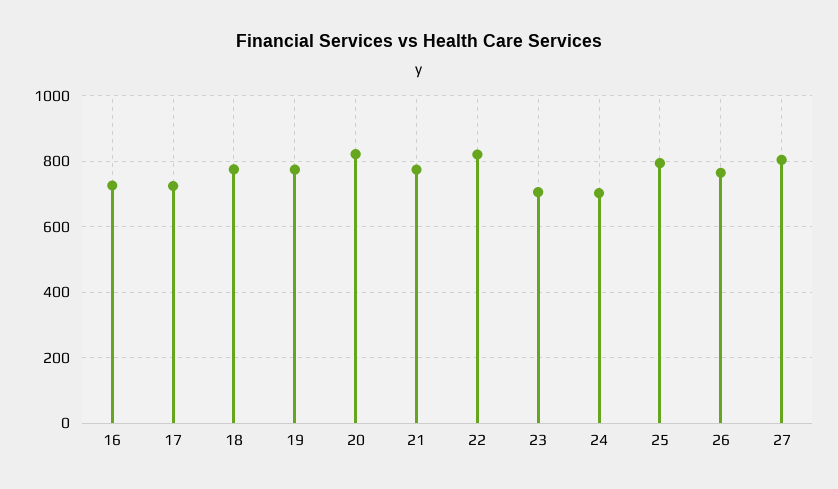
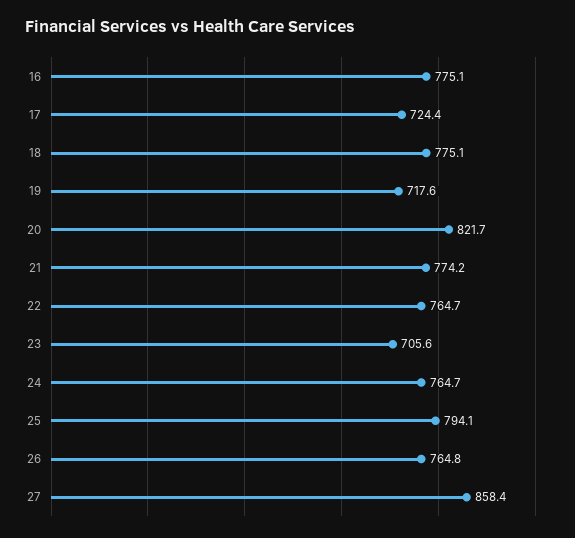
  {
-   "16": 720,
+   "16": 775.1,
    "17": 724.4,
    "18": 775.1,
-   "19": 780,
+   "19": 717.6,
    "20": 821.7,
    "21": 774.2,
-   "22": 820,
+   "22": 764.7,
    "23": 705.6,
-   "24": 700,
+   "24": 764.7,
    "25": 794.1,
    "26": 764.8,
-   "27": 800
+   "27": 858.4
  }

